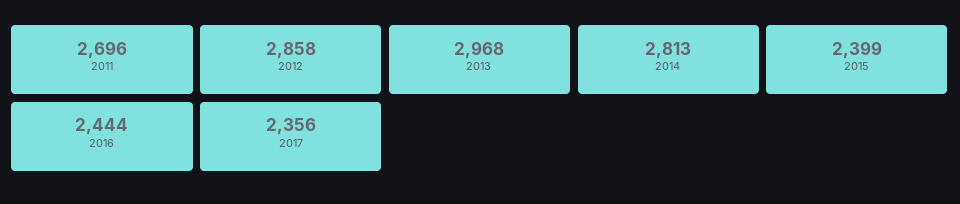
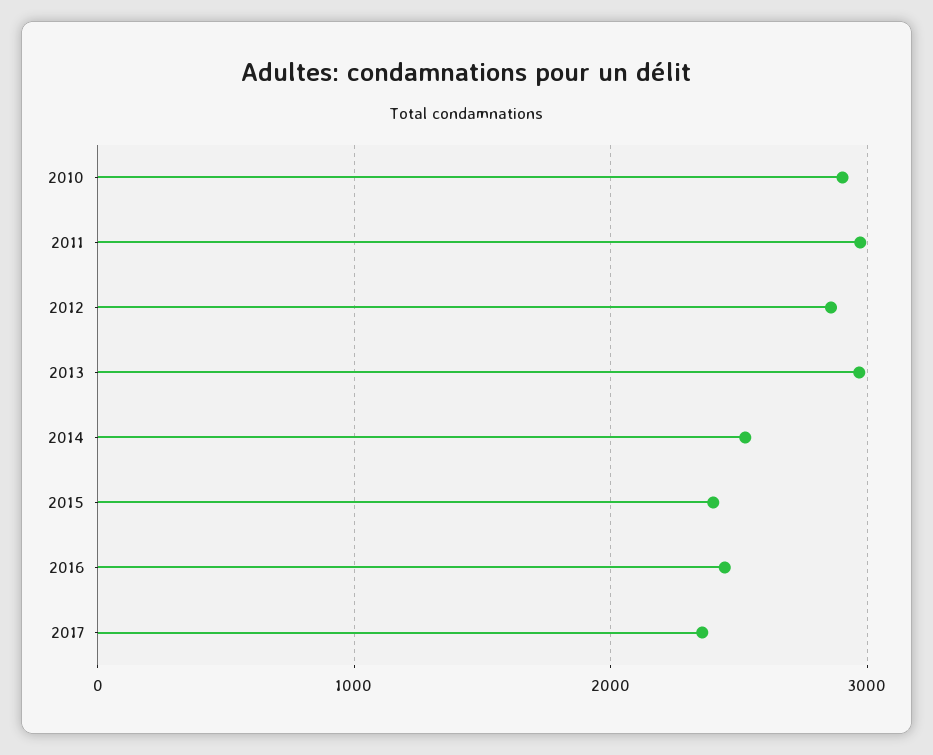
  {
-   "2011": 2696,
+   "2011": 3000,
    "2012": 2858,
    "2013": 2968,
-   "2014": 2813,
+   "2014": 2500,
    "2015": 2399,
    "2016": 2444,
-   "2017": 2356
+   "2017": 2356,
+   "2010": 2900
  }

